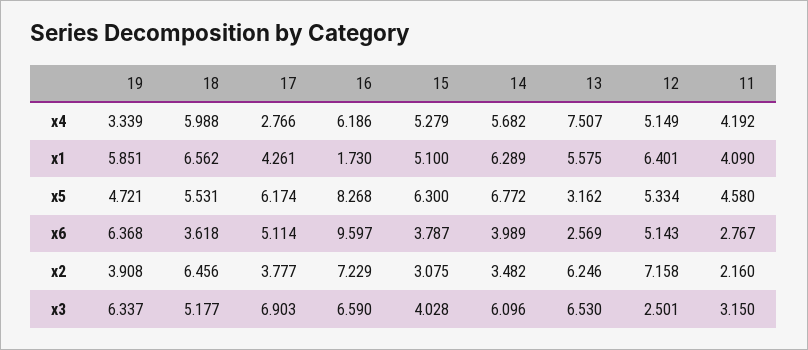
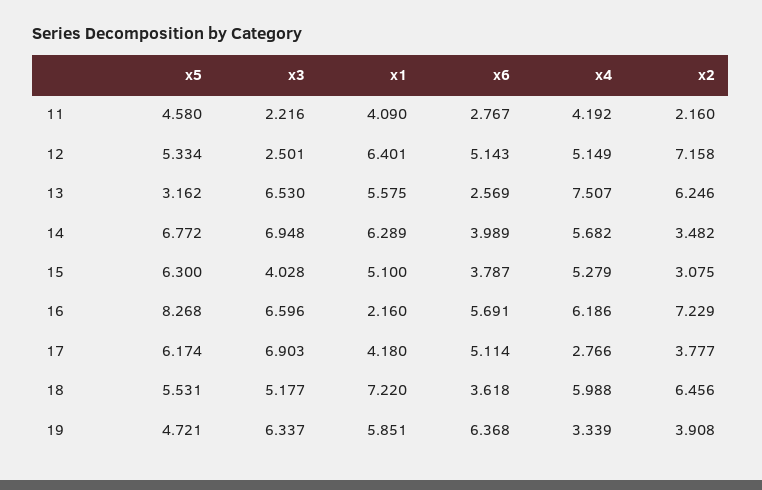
  {
    "19": {
      "x4": 3.339,
      "x1": 5.851,
      "x5": 4.721,
      "x6": 6.368,
      "x2": 3.908,
      "x3": 6.337
    },
    "18": {
      "x4": 5.988,
-     "x1": 6.562,
+     "x1": 7.22,
      "x5": 5.531,
      "x6": 3.618,
      "x2": 6.456,
      "x3": 5.177
    },
    "17": {
      "x4": 2.766,
-     "x1": 4.261,
+     "x1": 4.18,
      "x5": 6.174,
      "x6": 5.114,
      "x2": 3.777,
      "x3": 6.903
    },
    "16": {
      "x4": 6.186,
-     "x1": 1.73,
+     "x1": 2.16,
      "x5": 8.268,
-     "x6": 9.597,
+     "x6": 5.691,
      "x2": 7.229,
-     "x3": 6.59
+     "x3": 6.596
    },
    "15": {
      "x4": 5.279,
      "x1": 5.1,
      "x5": 6.3,
      "x6": 3.787,
      "x2": 3.075,
      "x3": 4.028
    },
    "14": {
      "x4": 5.682,
      "x1": 6.289,
      "x5": 6.772,
      "x6": 3.989,
      "x2": 3.482,
-     "x3": 6.096
+     "x3": 6.948
    },
    "13": {
      "x4": 7.507,
      "x1": 5.575,
      "x5": 3.162,
      "x6": 2.569,
      "x2": 6.246,
      "x3": 6.53
    },
    "12": {
      "x4": 5.149,
      "x1": 6.401,
      "x5": 5.334,
      "x6": 5.143,
      "x2": 7.158,
      "x3": 2.501
    },
    "11": {
      "x4": 4.192,
      "x1": 4.09,
      "x5": 4.58,
      "x6": 2.767,
      "x2": 2.16,
-     "x3": 3.15
+     "x3": 2.216
    }
  }

